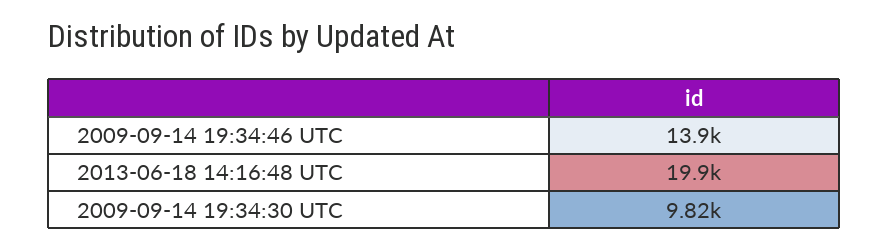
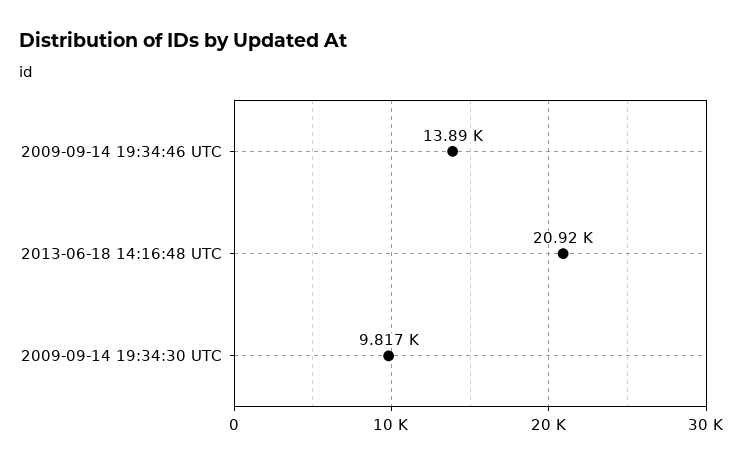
  {
    "2009-09-14 19:34:46 UTC": 13890,
-   "2013-06-18 14:16:48 UTC": 19900,
+   "2013-06-18 14:16:48 UTC": 20920,
    "2009-09-14 19:34:30 UTC": 9817
  }

